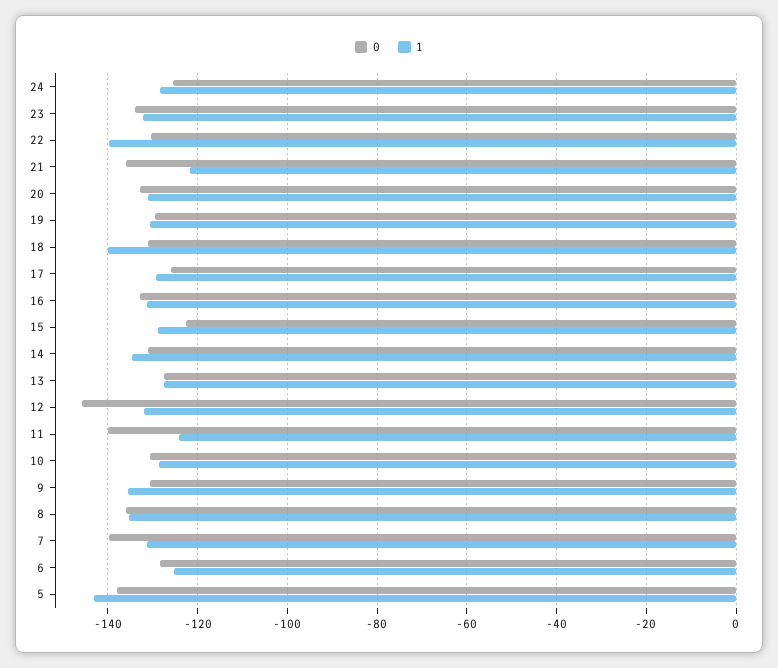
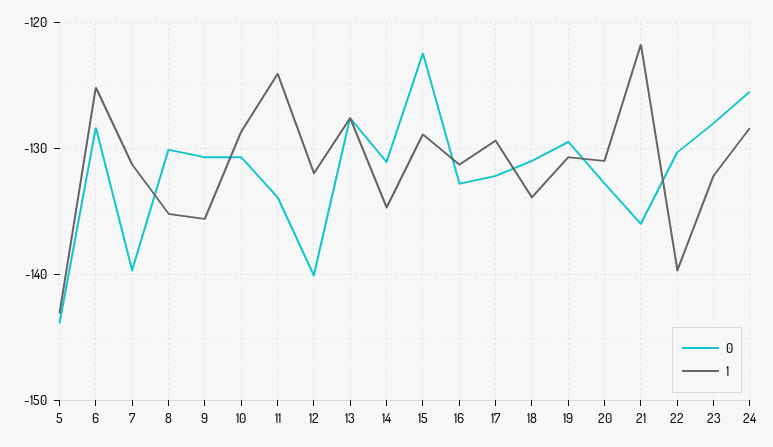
  {
    "0": {
      "24": -126,
-     "23": -134,
+     "23": -128,
      "22": -130,
      "21": -136,
      "20": -133,
      "19": -130,
      "18": -131,
-     "17": -126,
+     "17": -132,
      "16": -133,
      "15": -123,
      "14": -131,
      "13": -128,
-     "12": -146,
+     "12": -140,
-     "11": -140,
+     "11": -134,
      "10": -131,
      "9": -131,
-     "8": -136,
+     "8": -130,
      "7": -140,
      "6": -128,
-     "5": -138
+     "5": -144
    },
    "1": {
      "24": -128,
      "23": -132,
      "22": -140,
      "21": -122,
      "20": -131,
      "19": -131,
-     "18": -140,
+     "18": -134,
      "17": -129,
      "16": -131,
      "15": -129,
      "14": -135,
      "13": -128,
      "12": -132,
      "11": -124,
      "10": -129,
      "9": -136,
      "8": -135,
      "7": -131,
      "6": -125,
      "5": -143
    }
  }

